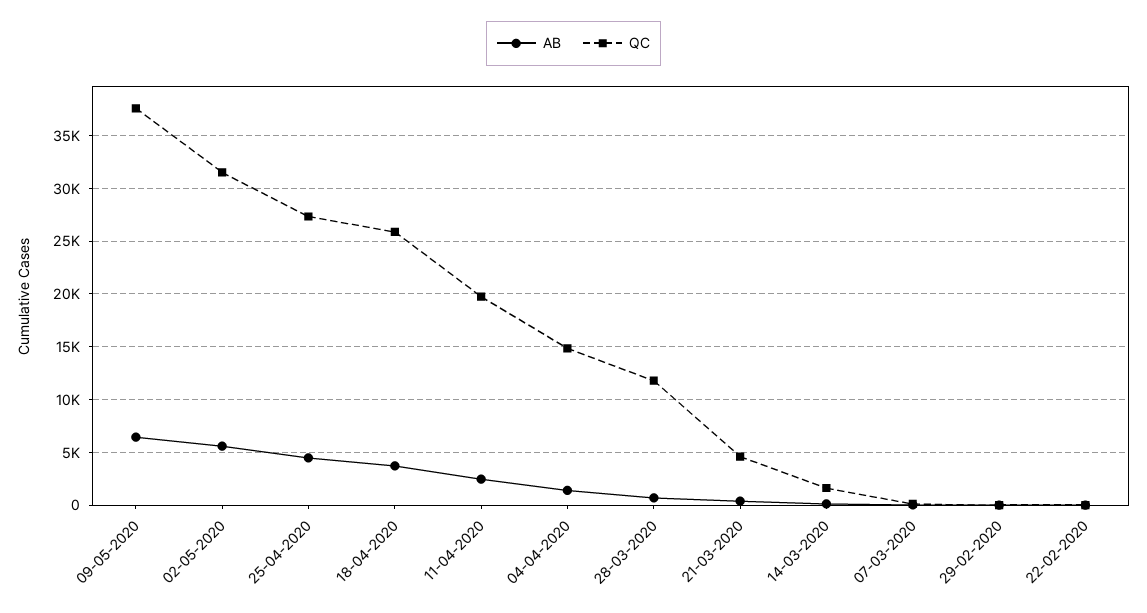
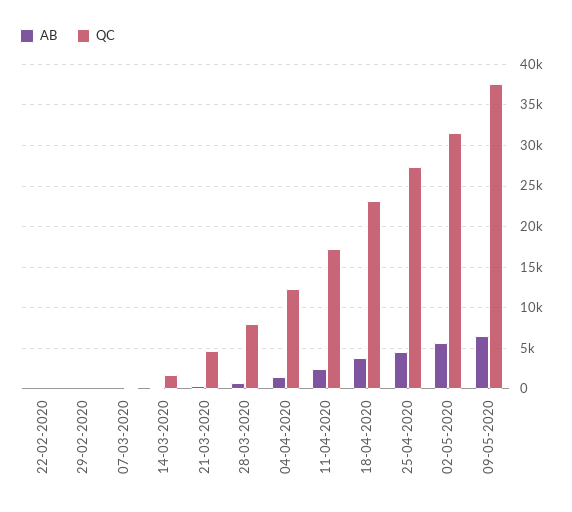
  {
    "AB": {
      "09-05-2020": 6000,
      "02-05-2020": 6000,
      "25-04-2020": 4000,
      "18-04-2020": 4000,
      "11-04-2020": 2000,
      "04-04-2020": 1000,
      "28-03-2020": 1000,
      "21-03-2020": 0,
      "14-03-2020": 0,
      "07-03-2020": 0,
      "29-02-2020": 0,
      "22-02-2020": 0
    },
    "QC": {
      "09-05-2020": 38000,
      "02-05-2020": 32000,
      "25-04-2020": 27000,
-     "18-04-2020": 26000,
+     "18-04-2020": 23000,
-     "11-04-2020": 20000,
+     "11-04-2020": 17000,
-     "04-04-2020": 15000,
+     "04-04-2020": 12000,
-     "28-03-2020": 12000,
+     "28-03-2020": 8000,
      "21-03-2020": 5000,
      "14-03-2020": 2000,
      "07-03-2020": 0,
      "29-02-2020": 0,
      "22-02-2020": 0
    }
  }

